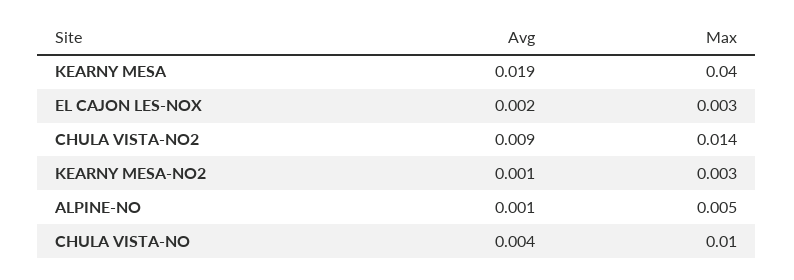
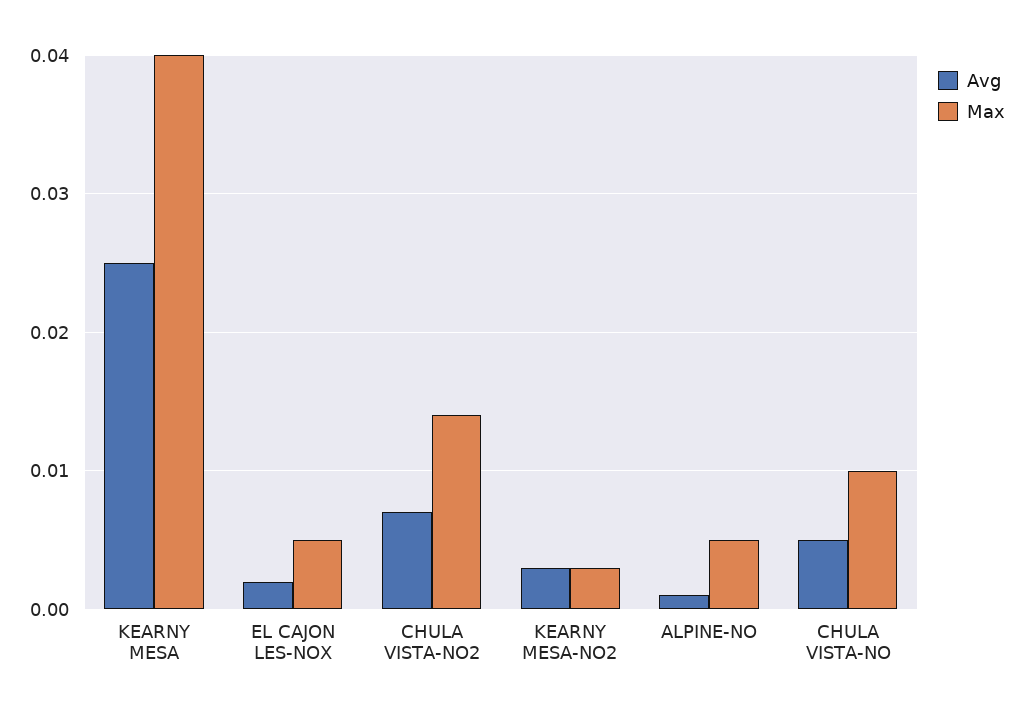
  {
    "Avg": {
-     "KEARNY MESA": 0.019,
+     "KEARNY MESA": 0.025,
      "EL CAJON LES-NOX": 0.002,
-     "CHULA VISTA-NO2": 0.009,
+     "CHULA VISTA-NO2": 0.007,
-     "KEARNY MESA-NO2": 0.001,
+     "KEARNY MESA-NO2": 0.003,
      "ALPINE-NO": 0.001,
-     "CHULA VISTA-NO": 0.004
+     "CHULA VISTA-NO": 0.005
    },
    "Max": {
      "KEARNY MESA": 0.04,
-     "EL CAJON LES-NOX": 0.003,
+     "EL CAJON LES-NOX": 0.005,
      "CHULA VISTA-NO2": 0.014,
      "KEARNY MESA-NO2": 0.003,
      "ALPINE-NO": 0.005,
      "CHULA VISTA-NO": 0.01
    }
  }

